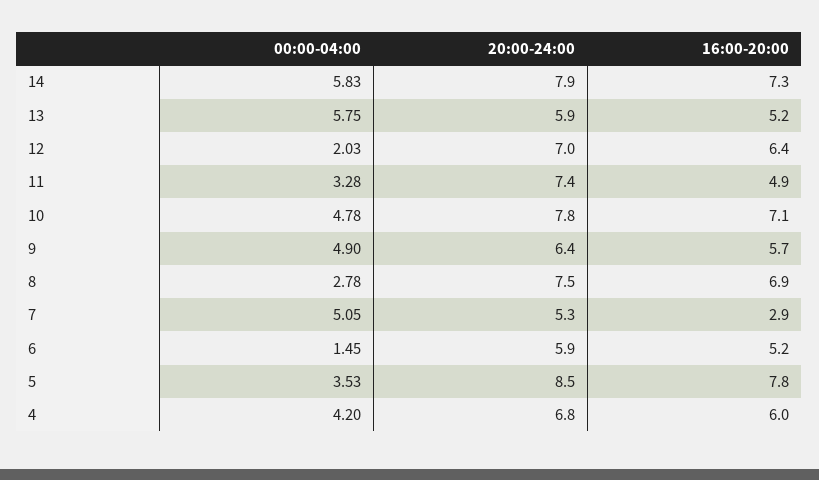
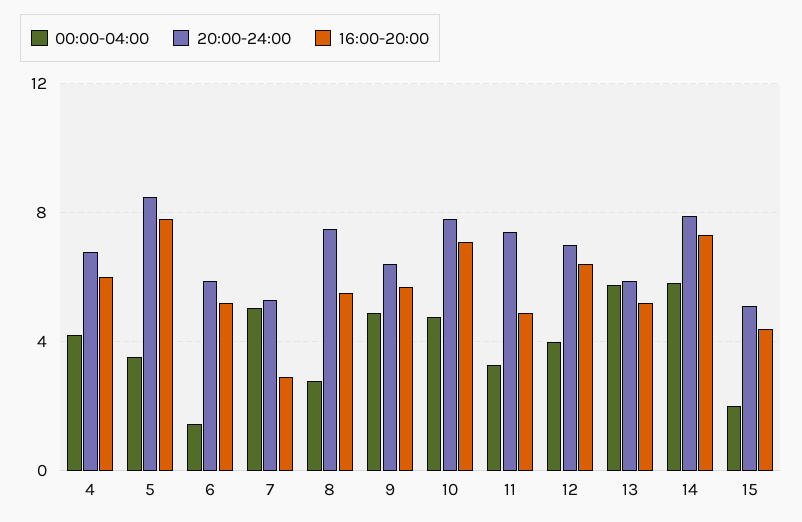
  {
    "00:00-04:00": {
      "14": 5.83,
      "13": 5.75,
-     "12": 2.03,
+     "12": 4,
      "11": 3.28,
      "10": 4.78,
      "9": 4.9,
      "8": 2.78,
      "7": 5.05,
      "6": 1.45,
      "5": 3.53,
-     "4": 4.2
+     "4": 4.2,
+     "15": 2
    },
    "20:00-24:00": {
      "14": 7.9,
      "13": 5.9,
      "12": 7,
      "11": 7.4,
      "10": 7.8,
      "9": 6.4,
      "8": 7.5,
      "7": 5.3,
      "6": 5.9,
      "5": 8.5,
-     "4": 6.8
+     "4": 6.8,
+     "15": 5
    },
    "16:00-20:00": {
      "14": 7.3,
      "13": 5.2,
      "12": 6.4,
      "11": 4.9,
      "10": 7.1,
      "9": 5.7,
-     "8": 6.9,
+     "8": 5.5,
      "7": 2.9,
      "6": 5.2,
      "5": 7.8,
-     "4": 6
+     "4": 6,
+     "15": 4.5
    }
  }

